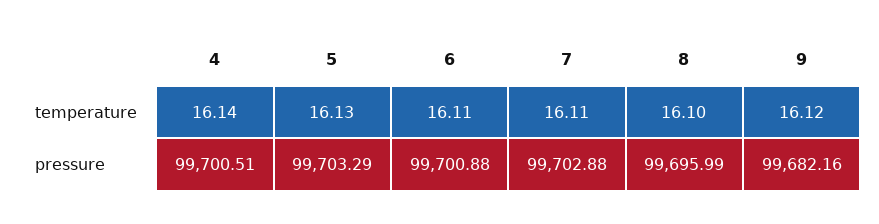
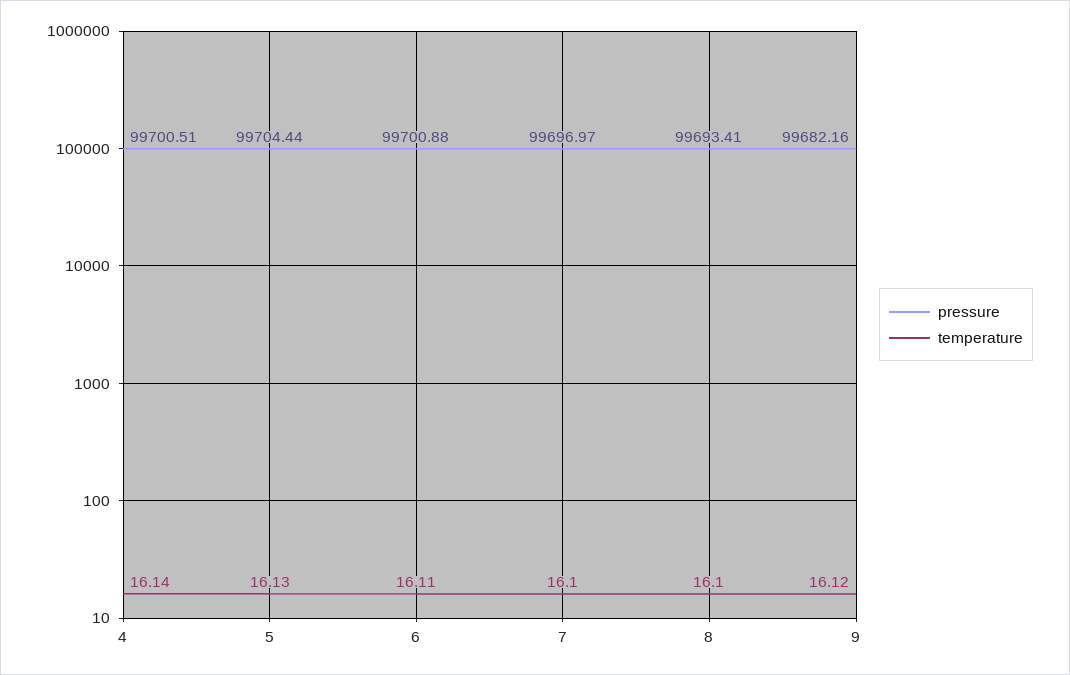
  {
    "temperature": {
      "4": 16.14,
      "5": 16.13,
      "6": 16.11,
-     "7": 16.11,
+     "7": 16.1,
      "8": 16.1,
      "9": 16.12
    },
    "pressure": {
      "4": 99700.51,
-     "5": 99703.29,
+     "5": 99704.44,
      "6": 99700.88,
-     "7": 99702.88,
+     "7": 99696.97,
-     "8": 99695.99,
+     "8": 99693.41,
      "9": 99682.16
    }
  }

